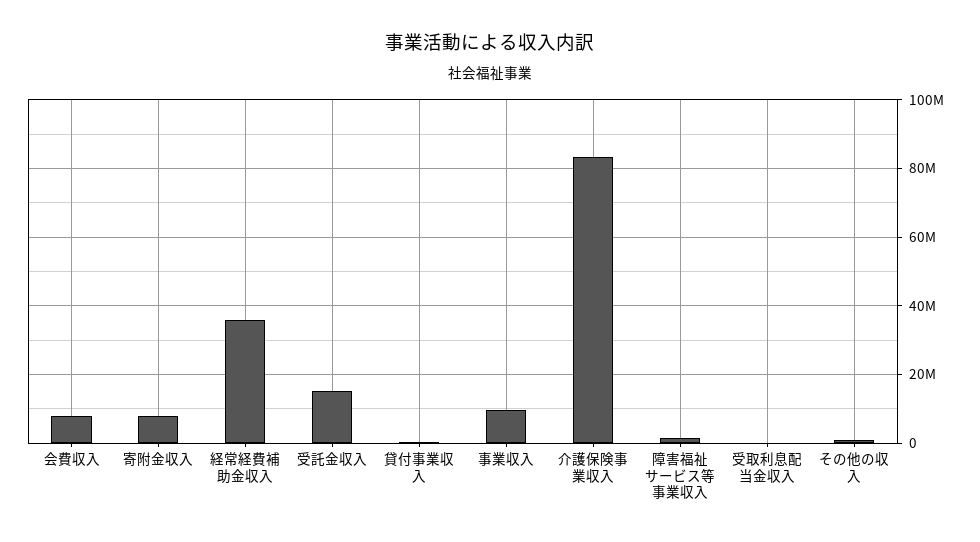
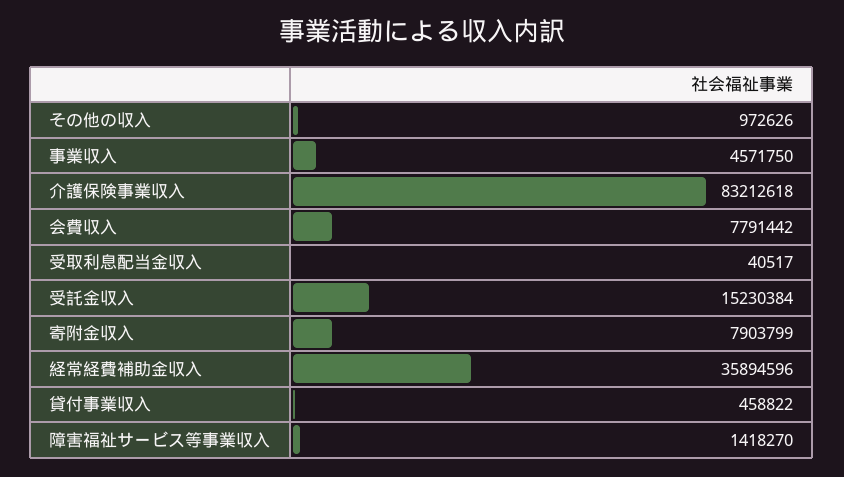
  {
    "会費収入": 7791442,
    "寄附金収入": 7903799,
    "経常経費補助金収入": 35894596,
    "受託金収入": 15230384,
    "貸付事業収入": 458822,
-   "事業収入": 10000000,
+   "事業収入": 4571750,
    "介護保険事業収入": 83212618,
    "障害福祉サービス等事業収入": 1418270,
    "受取利息配当金収入": 40517,
    "その他の収入": 972626
  }

